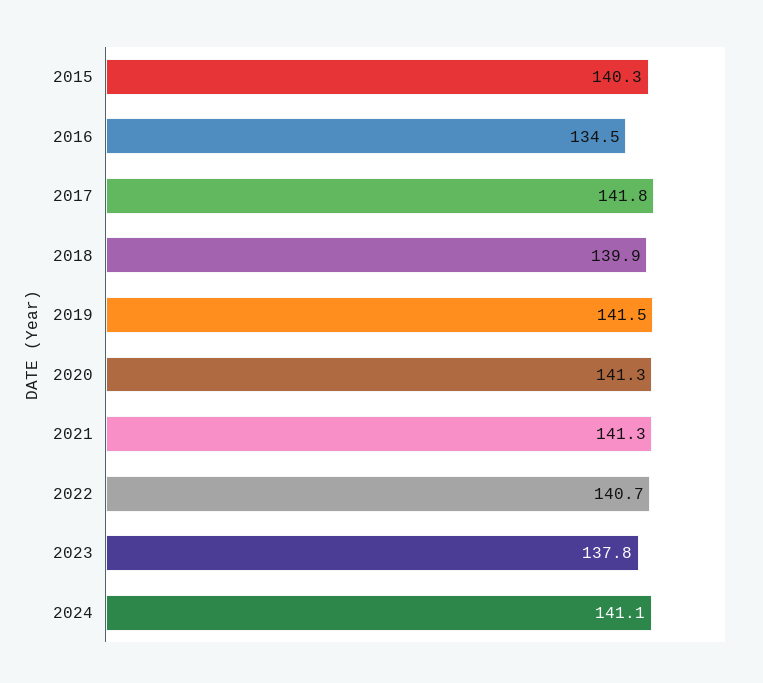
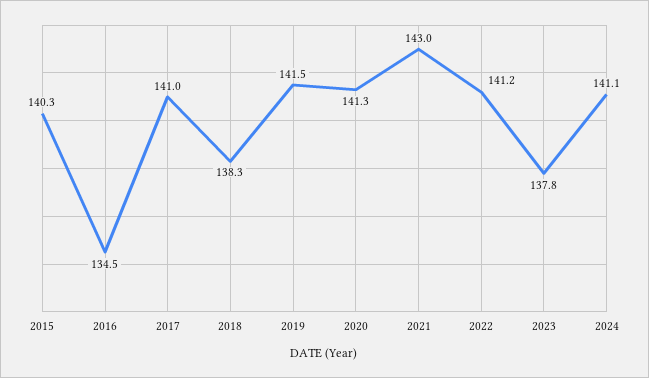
  {
    "2015": 140.3,
    "2016": 134.5,
-   "2017": 141.8,
+   "2017": 141,
-   "2018": 139.9,
+   "2018": 138.3,
    "2019": 141.5,
    "2020": 141.3,
-   "2021": 141.3,
+   "2021": 143,
-   "2022": 140.7,
+   "2022": 141.2,
    "2023": 137.8,
    "2024": 141.1
  }

